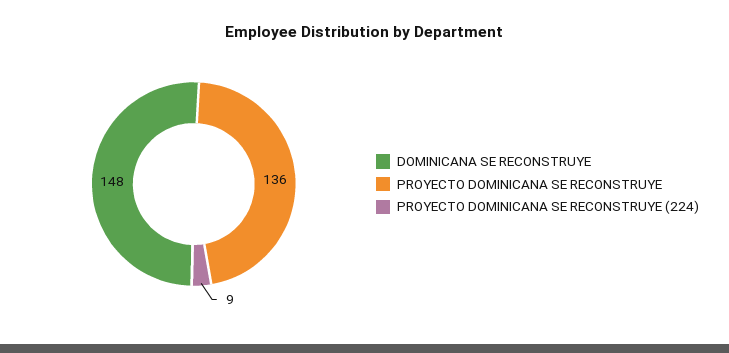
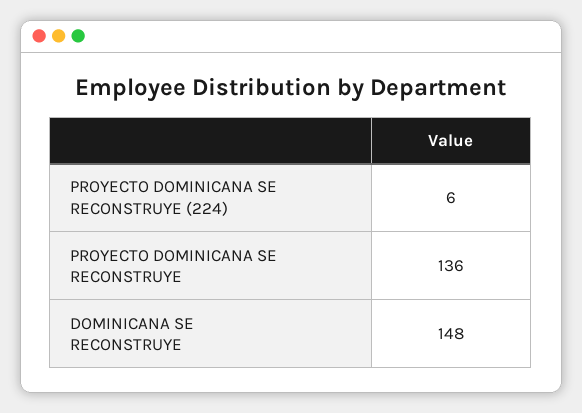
  {
    "DOMINICANA SE RECONSTRUYE": 148,
    "PROYECTO DOMINICANA SE RECONSTRUYE": 136,
-   "PROYECTO DOMINICANA SE RECONSTRUYE (224)": 9
+   "PROYECTO DOMINICANA SE RECONSTRUYE (224)": 6
  }

